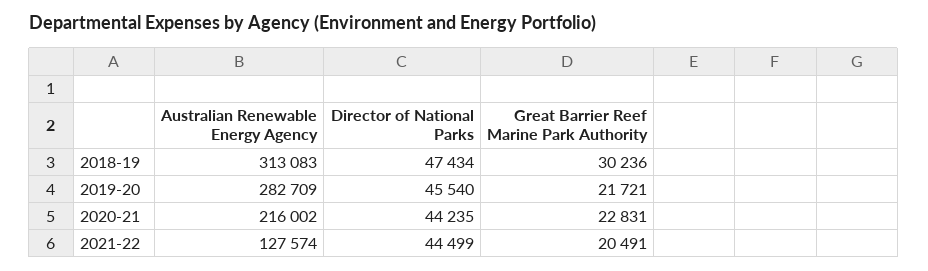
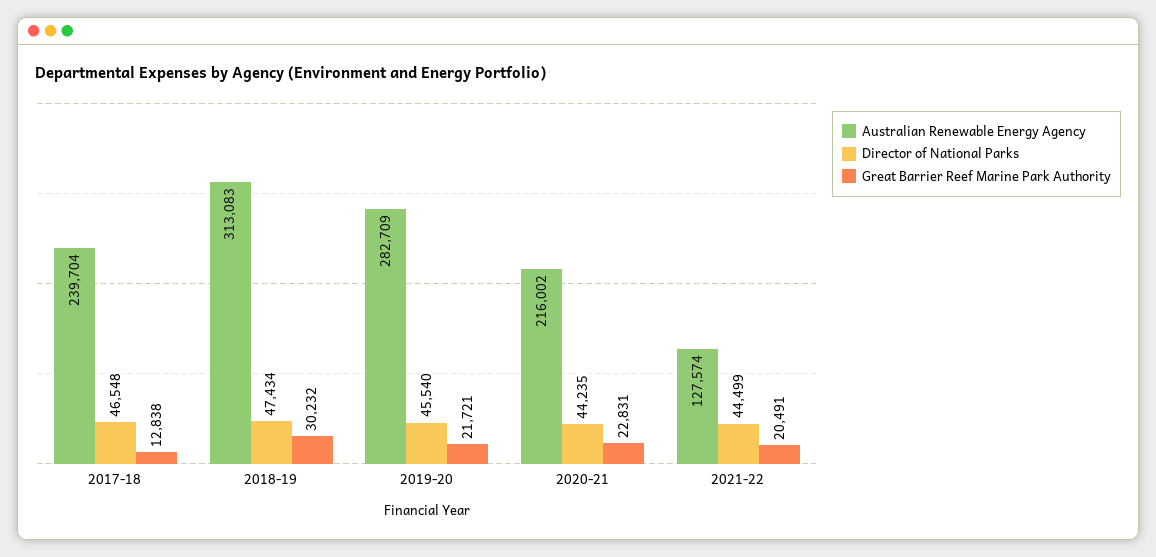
  {
    "Australian Renewable Energy Agency": {
      "2018-19": 313083,
      "2019-20": 282709,
      "2020-21": 216002,
-     "2021-22": 127574
+     "2021-22": 127574,
+     "2017-18": 239704
    },
    "Director of National Parks": {
      "2018-19": 47434,
      "2019-20": 45540,
      "2020-21": 44235,
-     "2021-22": 44499
+     "2021-22": 44499,
+     "2017-18": 46548
    },
    "Great Barrier Reef Marine Park Authority": {
-     "2018-19": 30236,
+     "2018-19": 30232,
      "2019-20": 21721,
      "2020-21": 22831,
-     "2021-22": 20491
+     "2021-22": 20491,
+     "2017-18": 12838
    }
  }

